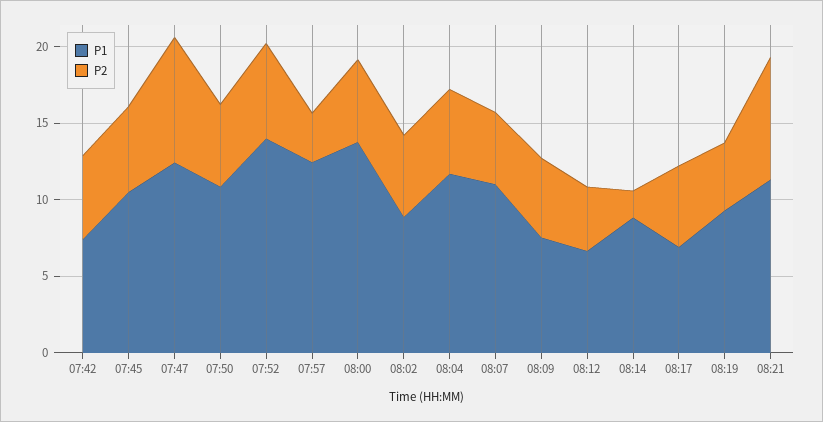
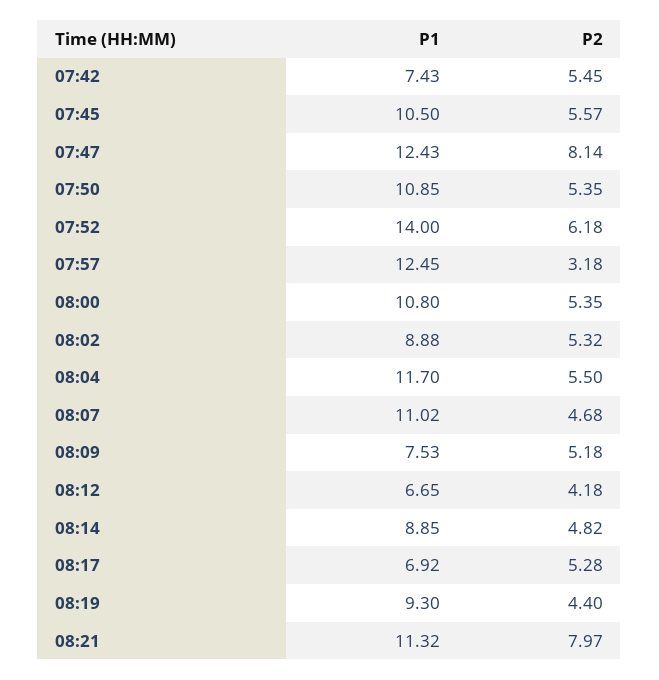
  {
    "P1": {
      "07:42": 7.43,
      "07:45": 10.5,
      "07:47": 12.43,
      "07:50": 10.85,
      "07:52": 14,
      "07:57": 12.45,
-     "08:00": 14,
+     "08:00": 10.8,
      "08:02": 8.88,
      "08:04": 11.7,
      "08:07": 11.02,
      "08:09": 7.53,
      "08:12": 6.65,
      "08:14": 8.85,
      "08:17": 6.92,
      "08:19": 9.3,
      "08:21": 11.32
    },
    "P2": {
      "07:42": 5.45,
      "07:45": 5.57,
      "07:47": 8.14,
      "07:50": 5.35,
      "07:52": 6.18,
      "07:57": 3.18,
      "08:00": 5.35,
      "08:02": 5.32,
      "08:04": 5.5,
      "08:07": 4.68,
      "08:09": 5.18,
      "08:12": 4.18,
-     "08:14": 2,
+     "08:14": 4.82,
      "08:17": 5.28,
      "08:19": 4.4,
      "08:21": 7.97
    }
  }

